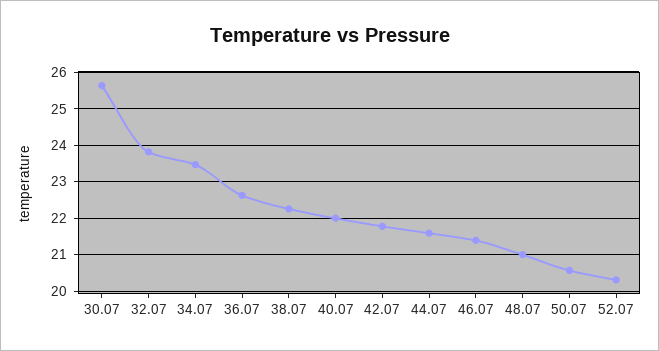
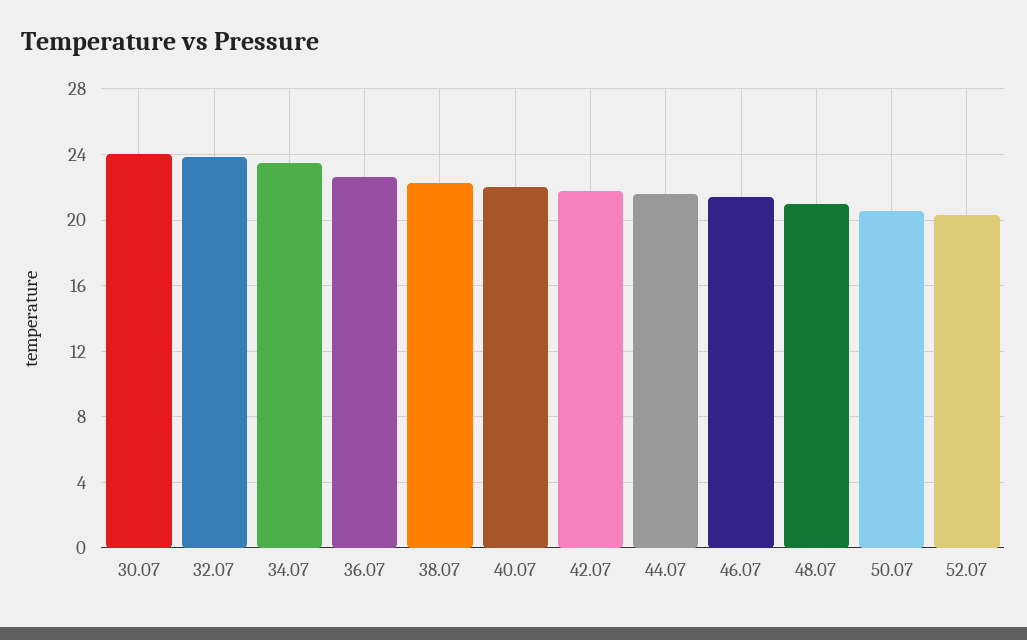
  {
-   "30.07": 25.6,
+   "30.07": 24,
    "32.07": 23.8,
    "34.07": 23.4,
    "36.07": 22.6,
    "38.07": 22.2,
    "40.07": 22,
    "42.07": 21.8,
    "44.07": 21.6,
    "46.07": 21.4,
    "48.07": 21,
    "50.07": 20.6,
    "52.07": 20.4
  }

